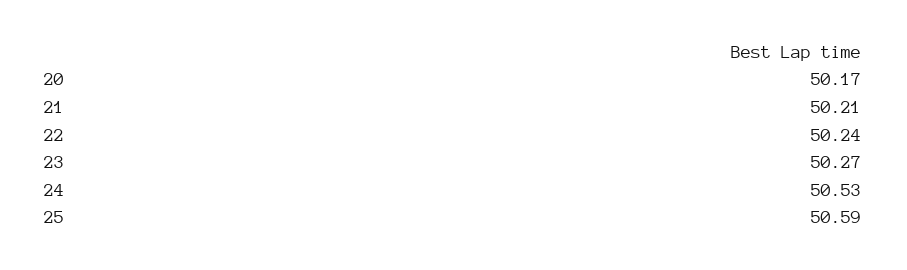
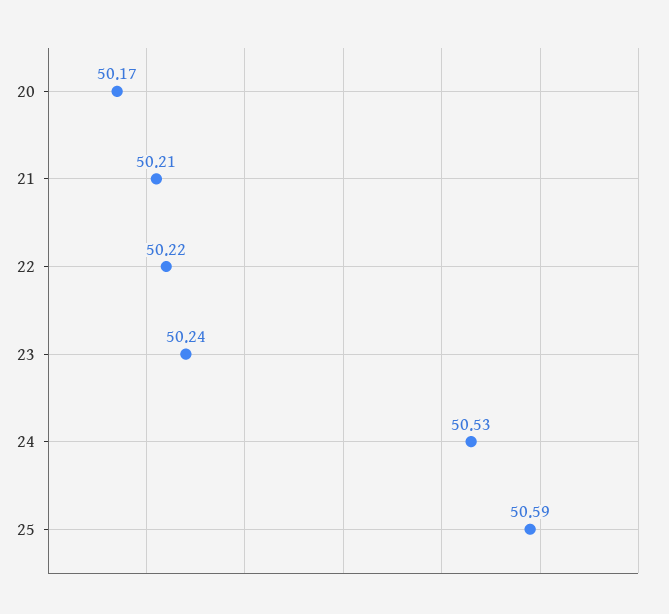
  {
    "20": 50.17,
    "21": 50.21,
-   "22": 50.24,
+   "22": 50.22,
-   "23": 50.27,
+   "23": 50.24,
    "24": 50.53,
    "25": 50.59
  }

